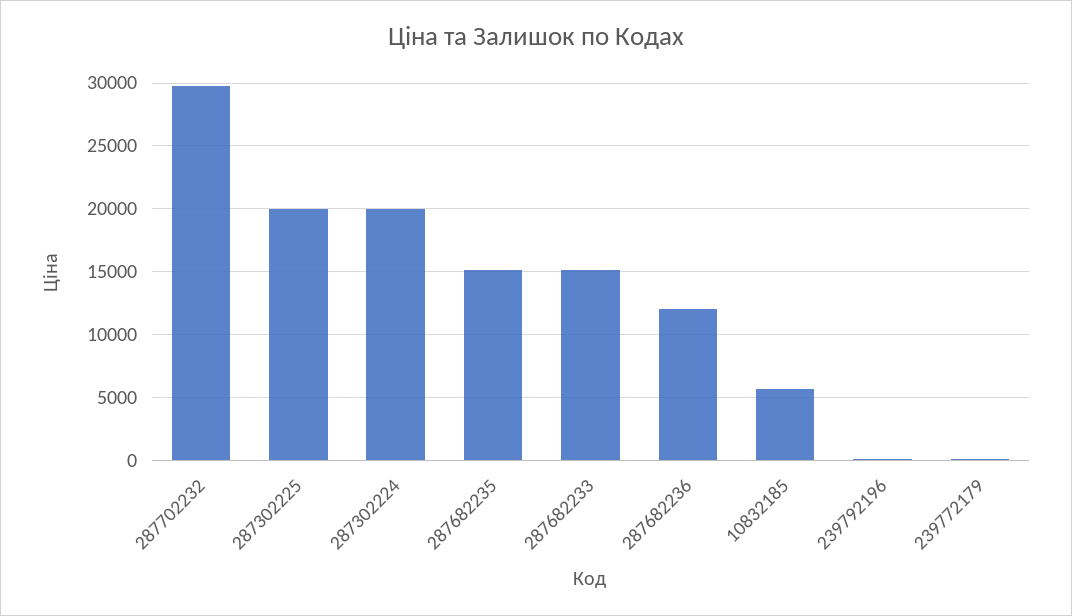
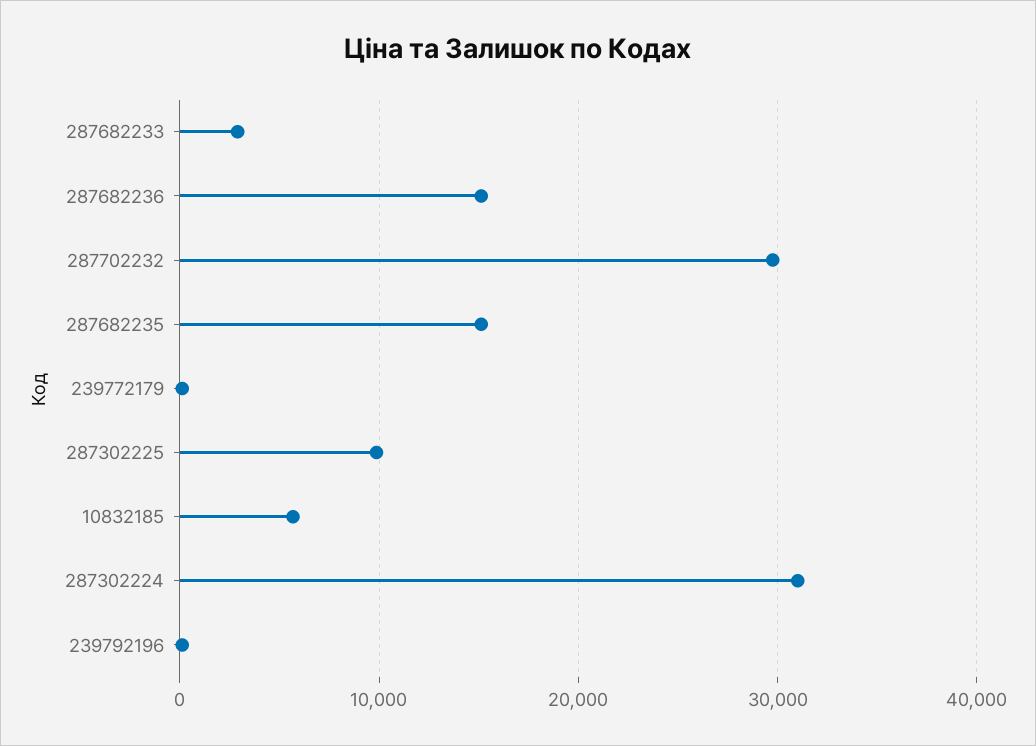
  {
    "287702232": 29500,
-   "287302225": 20000,
+   "287302225": 10000,
-   "287302224": 20000,
+   "287302224": 31000,
    "287682235": 15000,
-   "287682233": 15000,
+   "287682233": 3000,
-   "287682236": 12000,
+   "287682236": 15000,
    "10832185": 5500,
    "239792196": 0,
    "239772179": 0
  }

